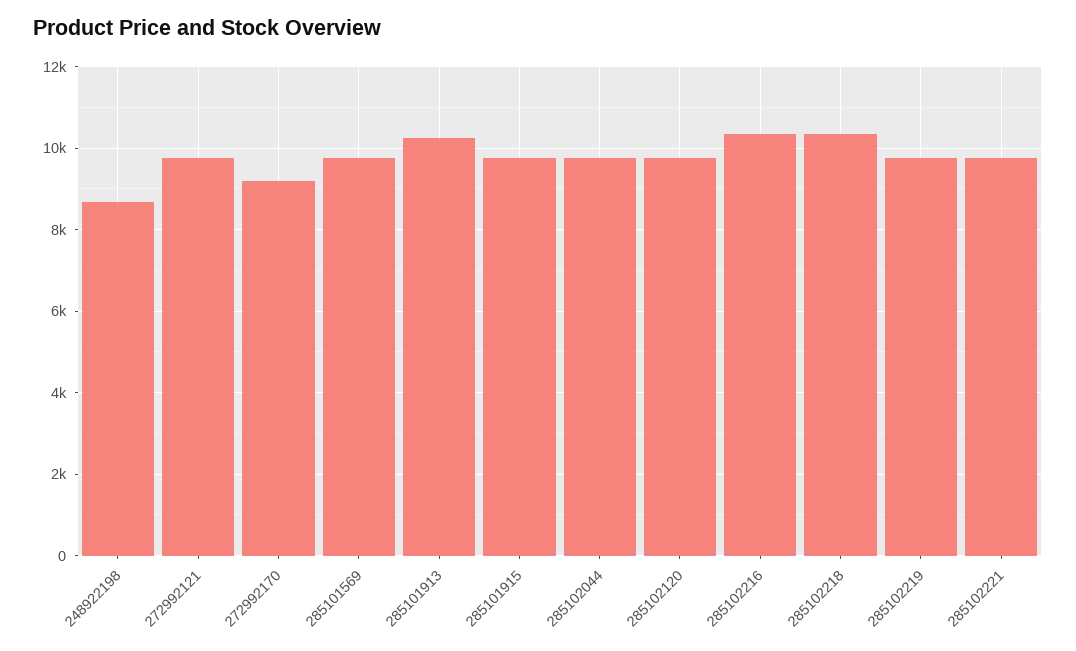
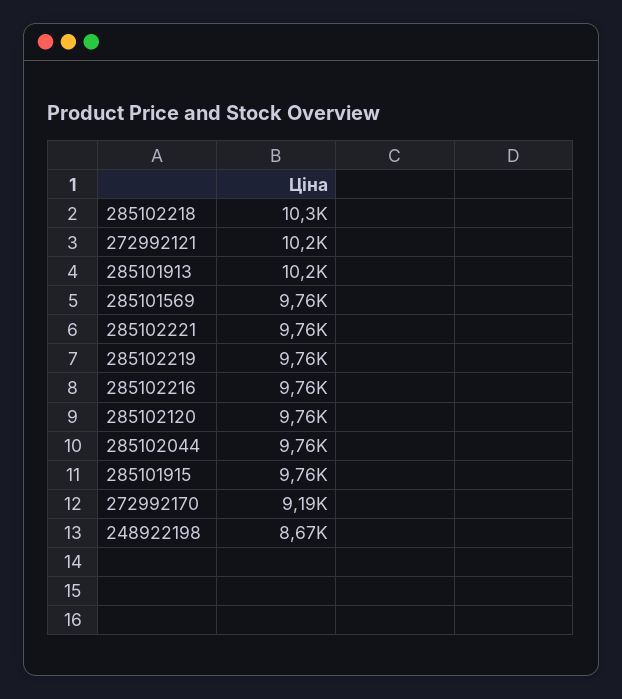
  {
    "248922198": 8670,
-   "272992121": 9800,
+   "272992121": 10200,
    "272992170": 9190,
    "285101569": 9760,
    "285101913": 10200,
    "285101915": 9760,
    "285102044": 9760,
    "285102120": 9760,
-   "285102216": 10400,
+   "285102216": 9760,
    "285102218": 10300,
    "285102219": 9760,
    "285102221": 9760
  }

